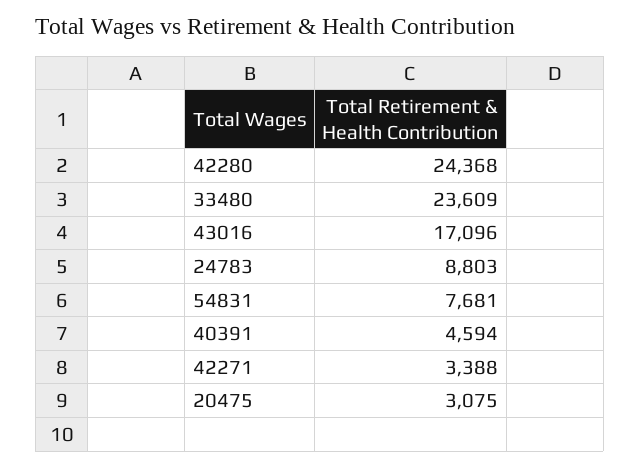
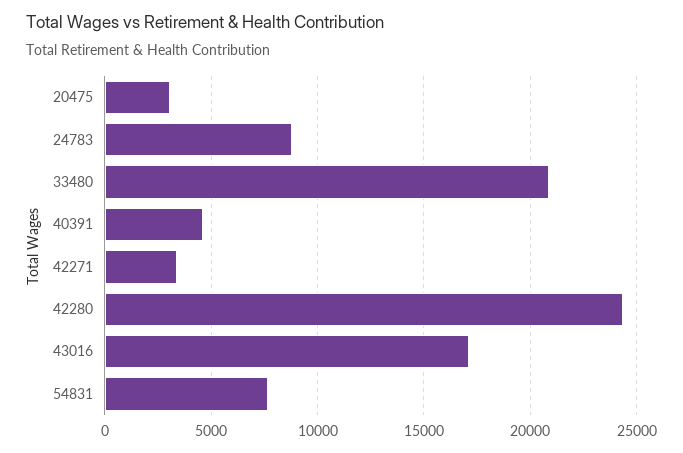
  {
    "42280": 24368,
-   "33480": 23609,
+   "33480": 21000,
    "43016": 17096,
    "24783": 8803,
    "54831": 7681,
    "40391": 4594,
    "42271": 3388,
    "20475": 3075
  }

